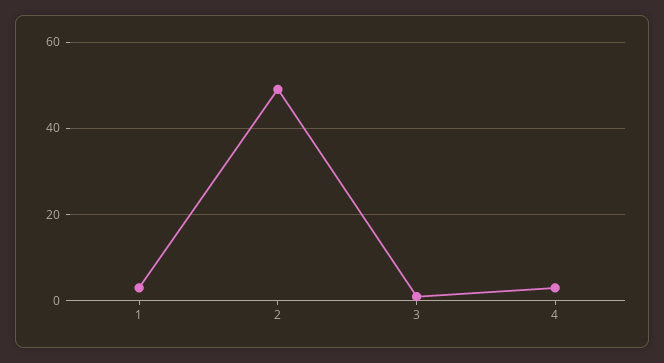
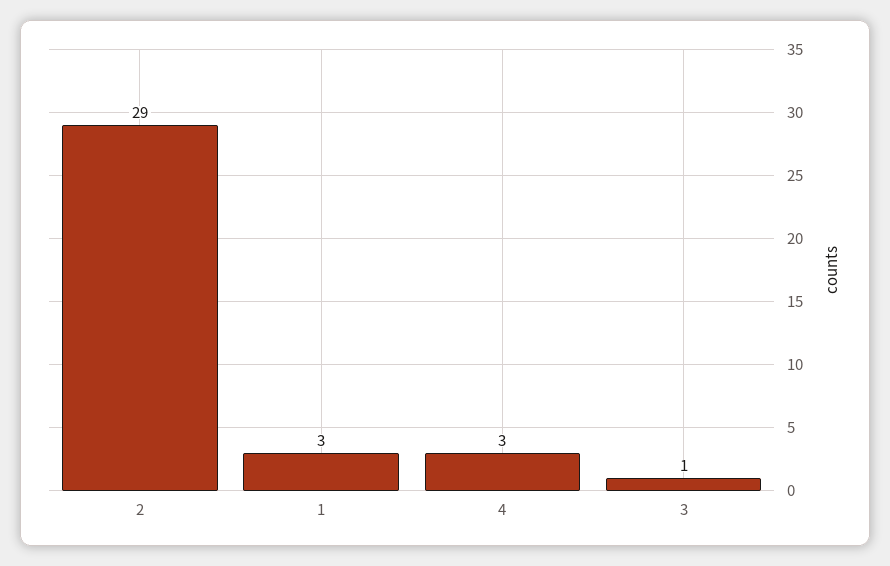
  {
    "1": 3,
-   "2": 50,
+   "2": 29,
    "3": 1,
    "4": 3
  }

